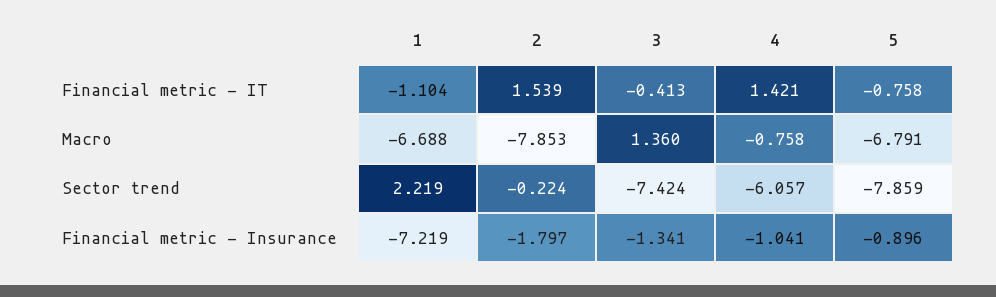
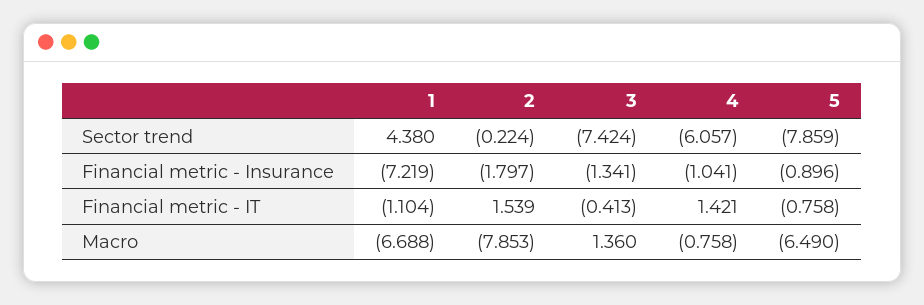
  {
    "1": {
      "Financial metric - IT": -1.104,
      "Macro": -6.688,
-     "Sector trend": 2.219,
+     "Sector trend": 4.38,
      "Financial metric - Insurance": -7.219
    },
    "2": {
      "Financial metric - IT": 1.539,
      "Macro": -7.853,
      "Sector trend": -0.224,
      "Financial metric - Insurance": -1.797
    },
    "3": {
      "Financial metric - IT": -0.413,
      "Macro": 1.36,
      "Sector trend": -7.424,
      "Financial metric - Insurance": -1.341
    },
    "4": {
      "Financial metric - IT": 1.421,
      "Macro": -0.758,
      "Sector trend": -6.057,
      "Financial metric - Insurance": -1.041
    },
    "5": {
      "Financial metric - IT": -0.758,
-     "Macro": -6.791,
+     "Macro": -6.49,
      "Sector trend": -7.859,
      "Financial metric - Insurance": -0.896
    }
  }

